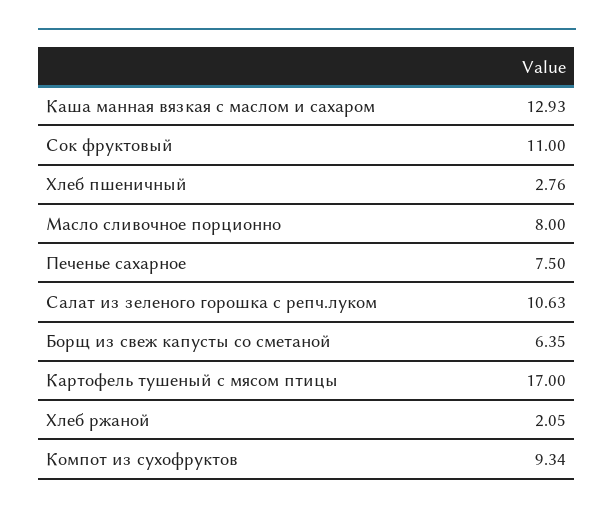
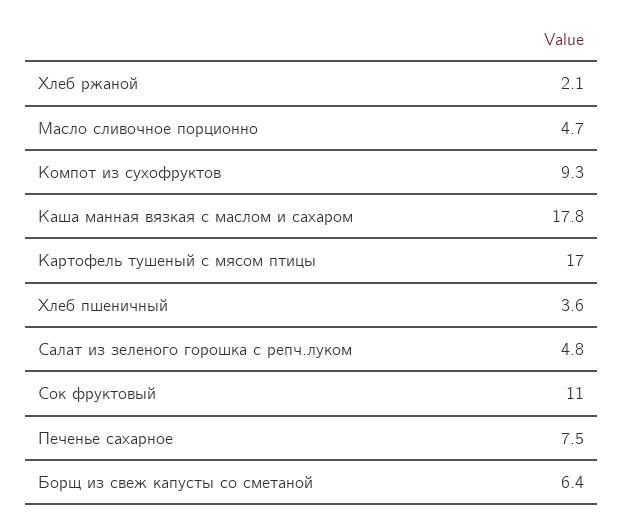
  {
-   "Каша манная вязкая с маслом и сахаром": 12.93,
+   "Каша манная вязкая с маслом и сахаром": 17.8,
    "Сок фруктовый": 11,
-   "Хлеб пшеничный": 2.76,
+   "Хлеб пшеничный": 3.6,
-   "Масло сливочное порционно": 8,
+   "Масло сливочное порционно": 4.7,
    "Печенье сахарное": 7.5,
-   "Салат из зеленого горошка с репч.луком": 10.63,
+   "Салат из зеленого горошка с репч.луком": 4.8,
    "Борщ из свеж капусты со сметаной": 6.35,
    "Картофель тушеный с мясом птицы": 17,
    "Хлеб ржаной": 2.05,
    "Компот из сухофруктов": 9.34
  }

